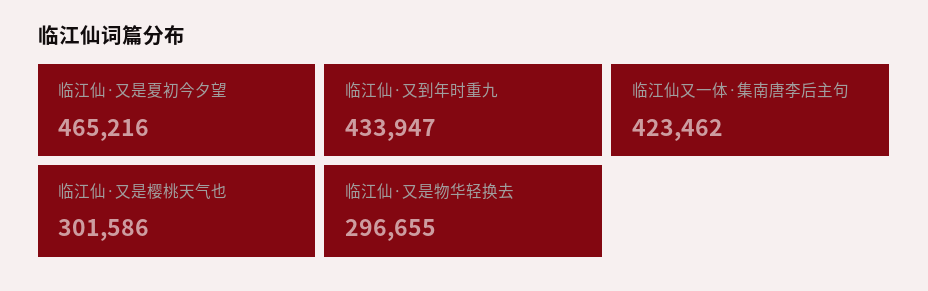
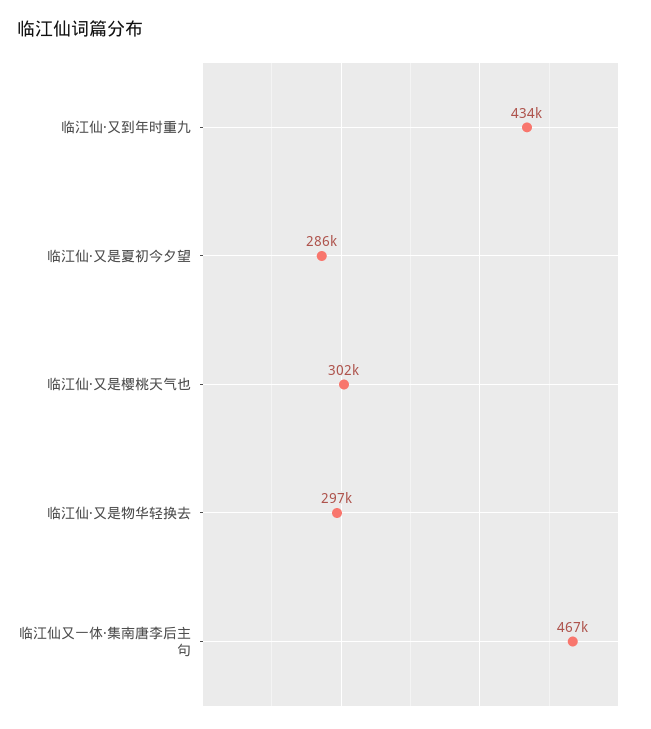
  {
-   "临江仙·又是夏初今夕望": 465216,
+   "临江仙·又是夏初今夕望": 286000,
    "临江仙·又到年时重九": 433947,
-   "临江仙又一体·集南唐李后主句": 423462,
+   "临江仙又一体·集南唐李后主句": 467000,
    "临江仙·又是樱桃天气也": 301586,
    "临江仙·又是物华轻换去": 296655
  }

